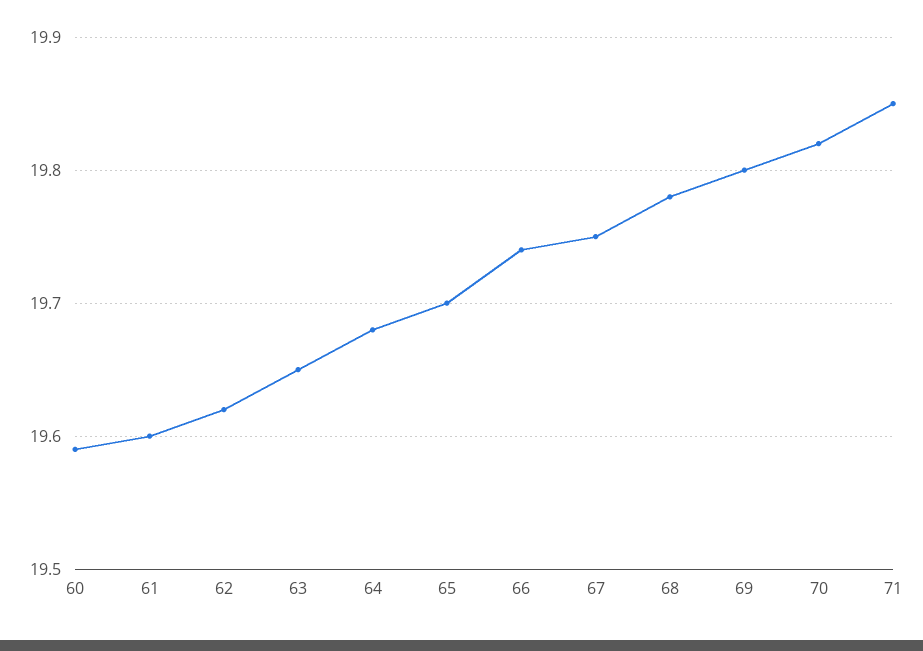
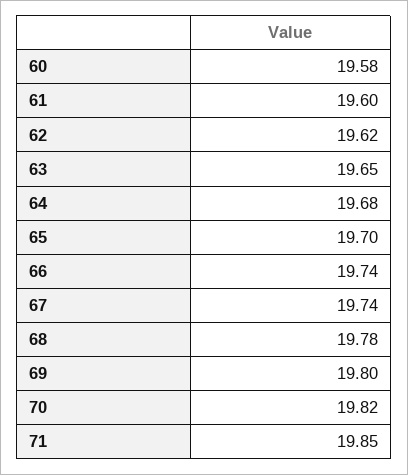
  {
-   "60": 19.59,
+   "60": 19.58,
    "61": 19.6,
    "62": 19.62,
    "63": 19.65,
    "64": 19.68,
    "65": 19.7,
    "66": 19.74,
-   "67": 19.75,
+   "67": 19.74,
    "68": 19.78,
    "69": 19.8,
    "70": 19.82,
    "71": 19.85
  }

